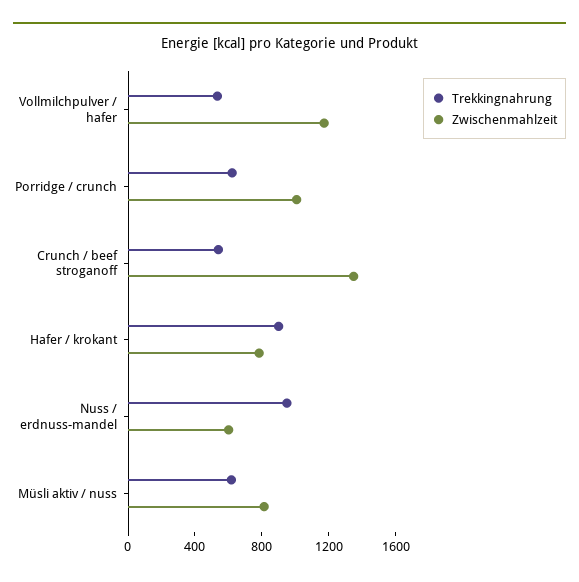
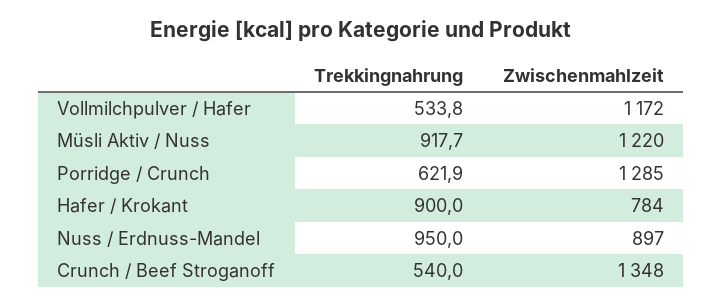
  {
    "Trekkingnahrung": {
      "Vollmilchpulver / hafer": 533.8,
      "Porridge / crunch": 621.9,
      "Crunch / beef stroganoff": 540,
      "Hafer / krokant": 900,
      "Nuss / erdnuss-mandel": 950,
-     "Müsli aktiv / nuss": 600
+     "Müsli aktiv / nuss": 917.7
    },
    "Zwischenmahlzeit": {
      "Vollmilchpulver / hafer": 1172,
-     "Porridge / crunch": 1000,
+     "Porridge / crunch": 1285,
      "Crunch / beef stroganoff": 1348,
      "Hafer / krokant": 784,
-     "Nuss / erdnuss-mandel": 600,
+     "Nuss / erdnuss-mandel": 897,
-     "Müsli aktiv / nuss": 800
+     "Müsli aktiv / nuss": 1220
    }
  }

